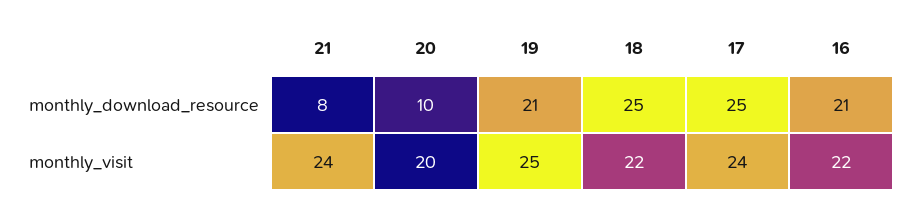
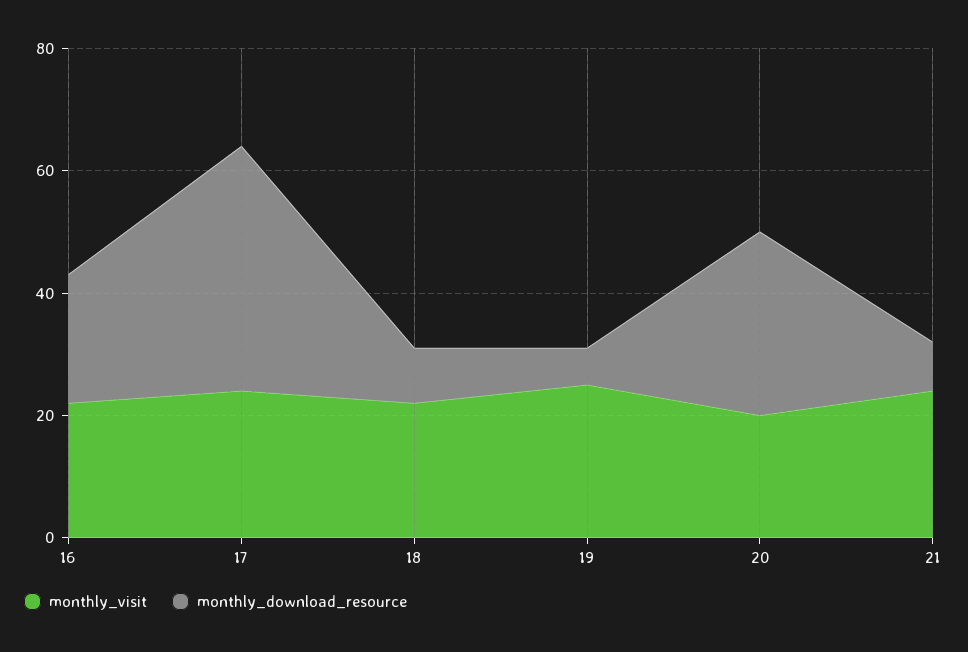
  {
    "monthly_download_resource": {
      "21": 8,
-     "20": 10,
+     "20": 30,
-     "19": 21,
+     "19": 5,
-     "18": 25,
+     "18": 10,
-     "17": 25,
+     "17": 40,
      "16": 21
    },
    "monthly_visit": {
      "21": 24,
      "20": 20,
      "19": 25,
      "18": 22,
      "17": 24,
      "16": 22
    }
  }

